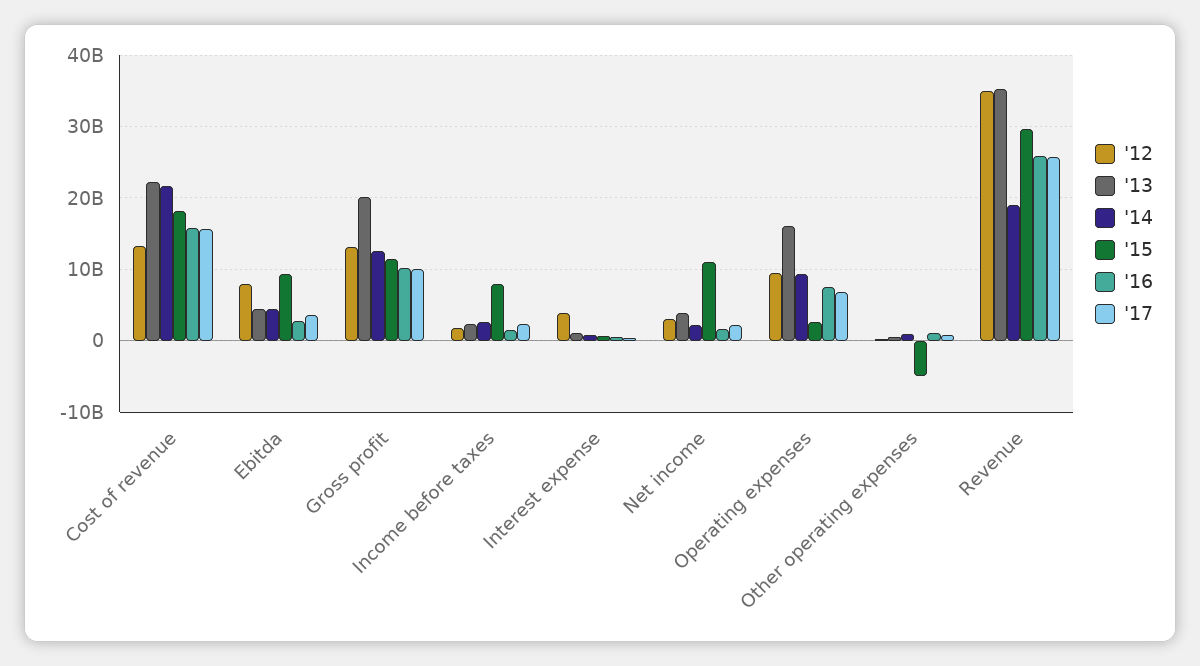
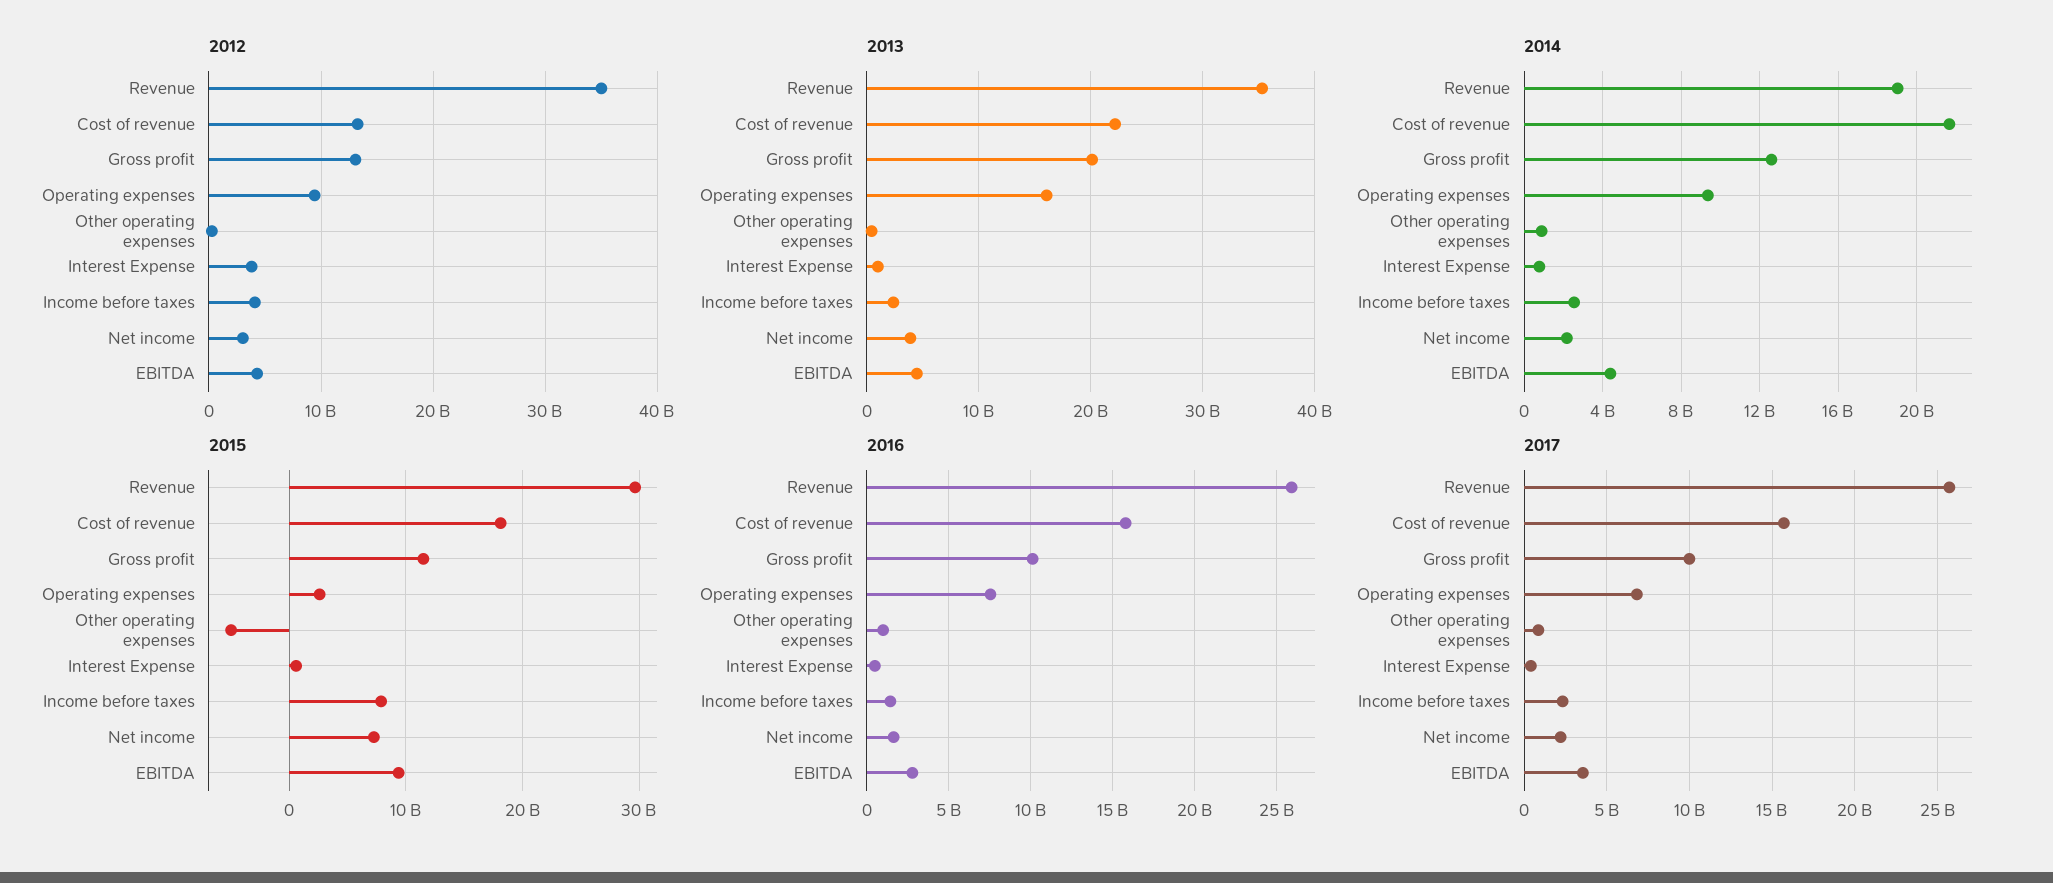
  {
    "'12": {
      "Cost of revenue": 13000000000,
-     "Ebitda": 8000000000,
+     "Ebitda": 4000000000,
      "Gross profit": 13000000000,
-     "Income before taxes": 2000000000,
+     "Income before taxes": 4000000000,
      "Interest expense": 4000000000,
      "Net income": 3000000000,
      "Operating expenses": 9000000000,
      "Other operating expenses": 0,
      "Revenue": 35000000000
    },
    "'13": {
      "Cost of revenue": 22000000000,
      "Ebitda": 4000000000,
      "Gross profit": 20000000000,
      "Income before taxes": 2000000000,
      "Interest expense": 1000000000,
      "Net income": 4000000000,
      "Operating expenses": 16000000000,
      "Other operating expenses": 0,
      "Revenue": 35000000000
    },
    "'14": {
      "Cost of revenue": 21500000000,
      "Ebitda": 4500000000,
      "Gross profit": 12500000000,
      "Income before taxes": 2500000000,
      "Interest expense": 1000000000,
      "Net income": 2000000000,
      "Operating expenses": 9500000000,
      "Other operating expenses": 1000000000,
      "Revenue": 19000000000
    },
    "'15": {
      "Cost of revenue": 18000000000,
      "Ebitda": 9000000000,
      "Gross profit": 12000000000,
      "Income before taxes": 8000000000,
      "Interest expense": 1000000000,
-     "Net income": 11000000000,
+     "Net income": 7000000000,
      "Operating expenses": 3000000000,
      "Other operating expenses": -5000000000,
      "Revenue": 30000000000
    },
    "'16": {
      "Cost of revenue": 16000000000,
      "Ebitda": 3000000000,
      "Gross profit": 10000000000,
      "Income before taxes": 1500000000,
      "Interest expense": 500000000,
      "Net income": 1500000000,
      "Operating expenses": 7500000000,
      "Other operating expenses": 1000000000,
      "Revenue": 26000000000
    },
    "'17": {
      "Cost of revenue": 15500000000,
      "Ebitda": 3500000000,
      "Gross profit": 10000000000,
      "Income before taxes": 2500000000,
      "Interest expense": 500000000,
      "Net income": 2000000000,
      "Operating expenses": 7000000000,
      "Other operating expenses": 1000000000,
      "Revenue": 25500000000
    }
  }

